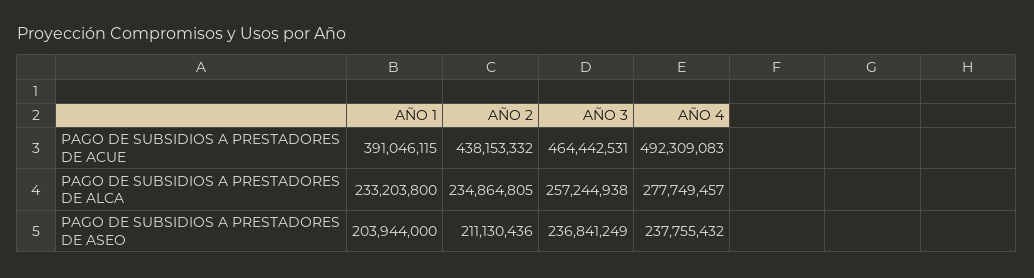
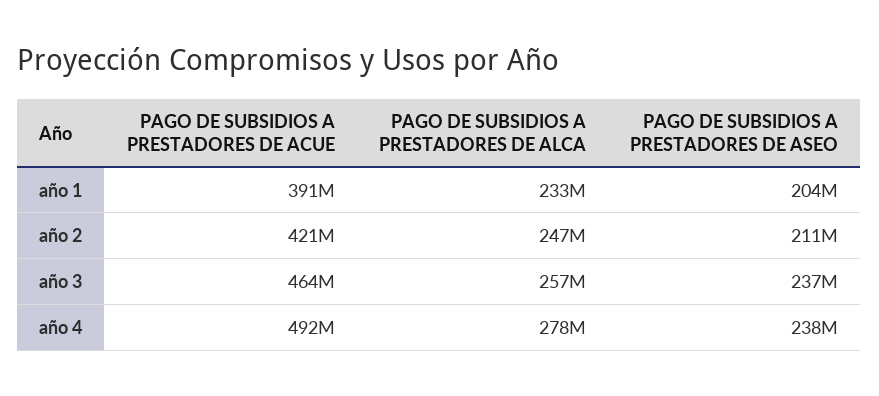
  {
    "AÑO 1": {
      "PAGO DE SUBSIDIOS A PRESTADORES DE ACUE": 391046115,
      "PAGO DE SUBSIDIOS A PRESTADORES DE ALCA": 233203800,
      "PAGO DE SUBSIDIOS A PRESTADORES DE ASEO": 203944000
    },
    "AÑO 2": {
-     "PAGO DE SUBSIDIOS A PRESTADORES DE ACUE": 438153332,
+     "PAGO DE SUBSIDIOS A PRESTADORES DE ACUE": 421000000,
-     "PAGO DE SUBSIDIOS A PRESTADORES DE ALCA": 234864805,
+     "PAGO DE SUBSIDIOS A PRESTADORES DE ALCA": 247000000,
      "PAGO DE SUBSIDIOS A PRESTADORES DE ASEO": 211130436
    },
    "AÑO 3": {
      "PAGO DE SUBSIDIOS A PRESTADORES DE ACUE": 464442531,
      "PAGO DE SUBSIDIOS A PRESTADORES DE ALCA": 257244938,
      "PAGO DE SUBSIDIOS A PRESTADORES DE ASEO": 236841249
    },
    "AÑO 4": {
      "PAGO DE SUBSIDIOS A PRESTADORES DE ACUE": 492309083,
      "PAGO DE SUBSIDIOS A PRESTADORES DE ALCA": 277749457,
      "PAGO DE SUBSIDIOS A PRESTADORES DE ASEO": 237755432
    }
  }

